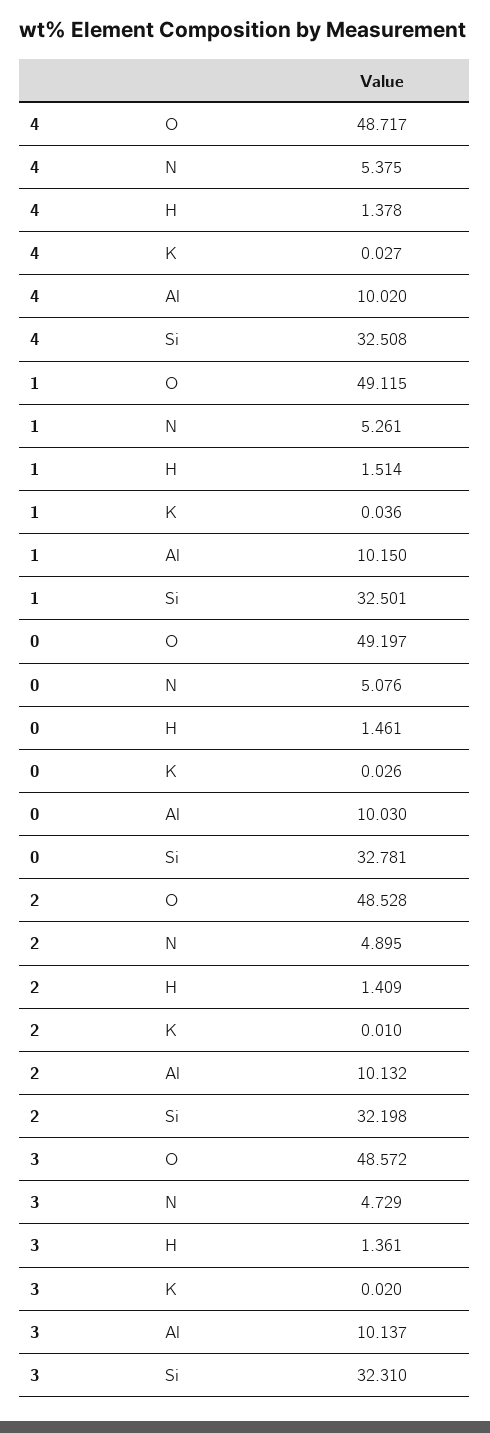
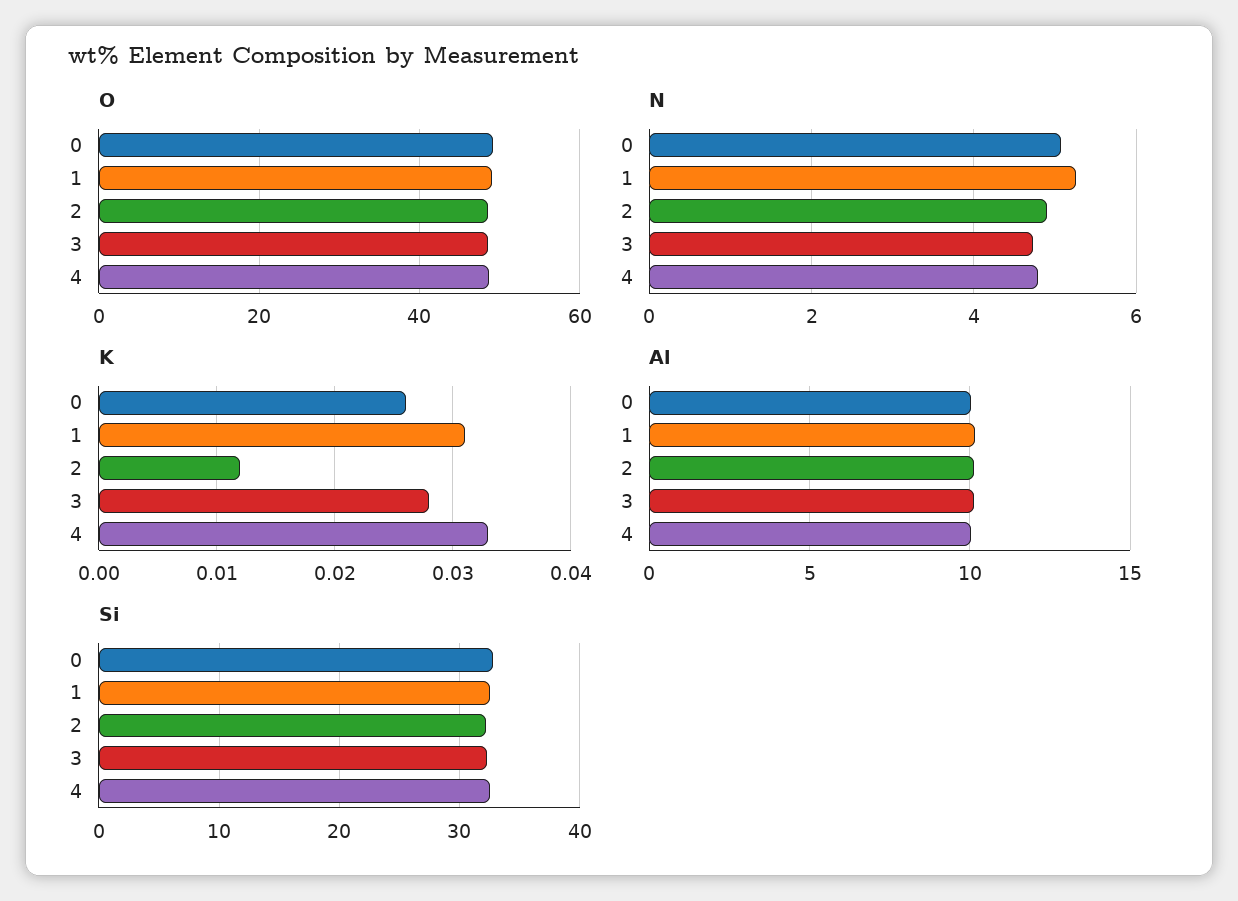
  {
    "O": {
      "4": 48.717,
      "1": 49.115,
      "0": 49.197,
      "2": 48.528,
      "3": 48.572
    },
    "N": {
-     "4": 5.375,
+     "4": 4.8,
      "1": 5.261,
      "0": 5.076,
      "2": 4.895,
      "3": 4.729
    },
-   "H": {
-     "4": 1.378,
-     "1": 1.514,
-     "0": 1.461,
-     "2": 1.409,
-     "3": 1.361
-   },
    "K": {
-     "4": 0.027,
+     "4": 0.033,
-     "1": 0.036,
+     "1": 0.031,
      "0": 0.026,
-     "2": 0.01,
+     "2": 0.012,
-     "3": 0.02
+     "3": 0.028
    },
    "Al": {
      "4": 10.02,
      "1": 10.15,
      "0": 10.03,
      "2": 10.132,
      "3": 10.137
    },
    "Si": {
      "4": 32.508,
      "1": 32.501,
      "0": 32.781,
      "2": 32.198,
      "3": 32.31
    }
  }

